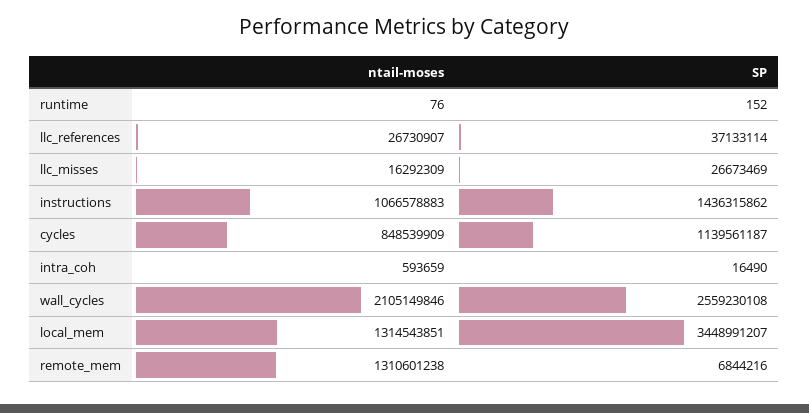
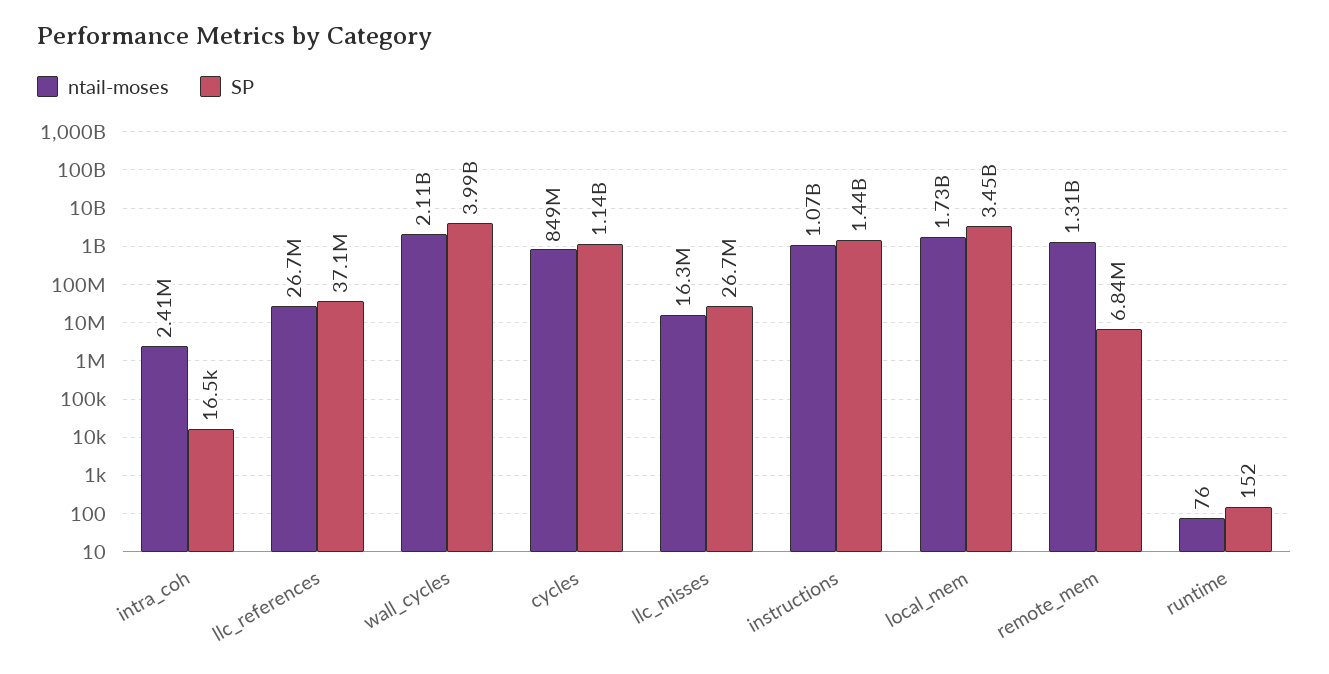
  {
    "ntail-moses": {
      "runtime": 76,
      "llc_references": 26730907,
      "llc_misses": 16292309,
      "instructions": 1066578883,
      "cycles": 848539909,
-     "intra_coh": 593659,
+     "intra_coh": 2410000,
      "wall_cycles": 2105149846,
-     "local_mem": 1314543851,
+     "local_mem": 1730000000,
      "remote_mem": 1310601238
    },
    "SP": {
      "runtime": 152,
      "llc_references": 37133114,
      "llc_misses": 26673469,
      "instructions": 1436315862,
      "cycles": 1139561187,
      "intra_coh": 16490,
-     "wall_cycles": 2559230108,
+     "wall_cycles": 3990000000,
      "local_mem": 3448991207,
      "remote_mem": 6844216
    }
  }

